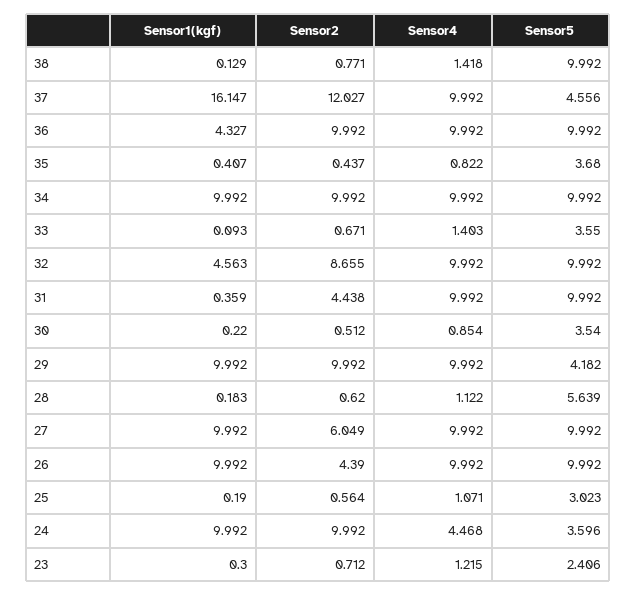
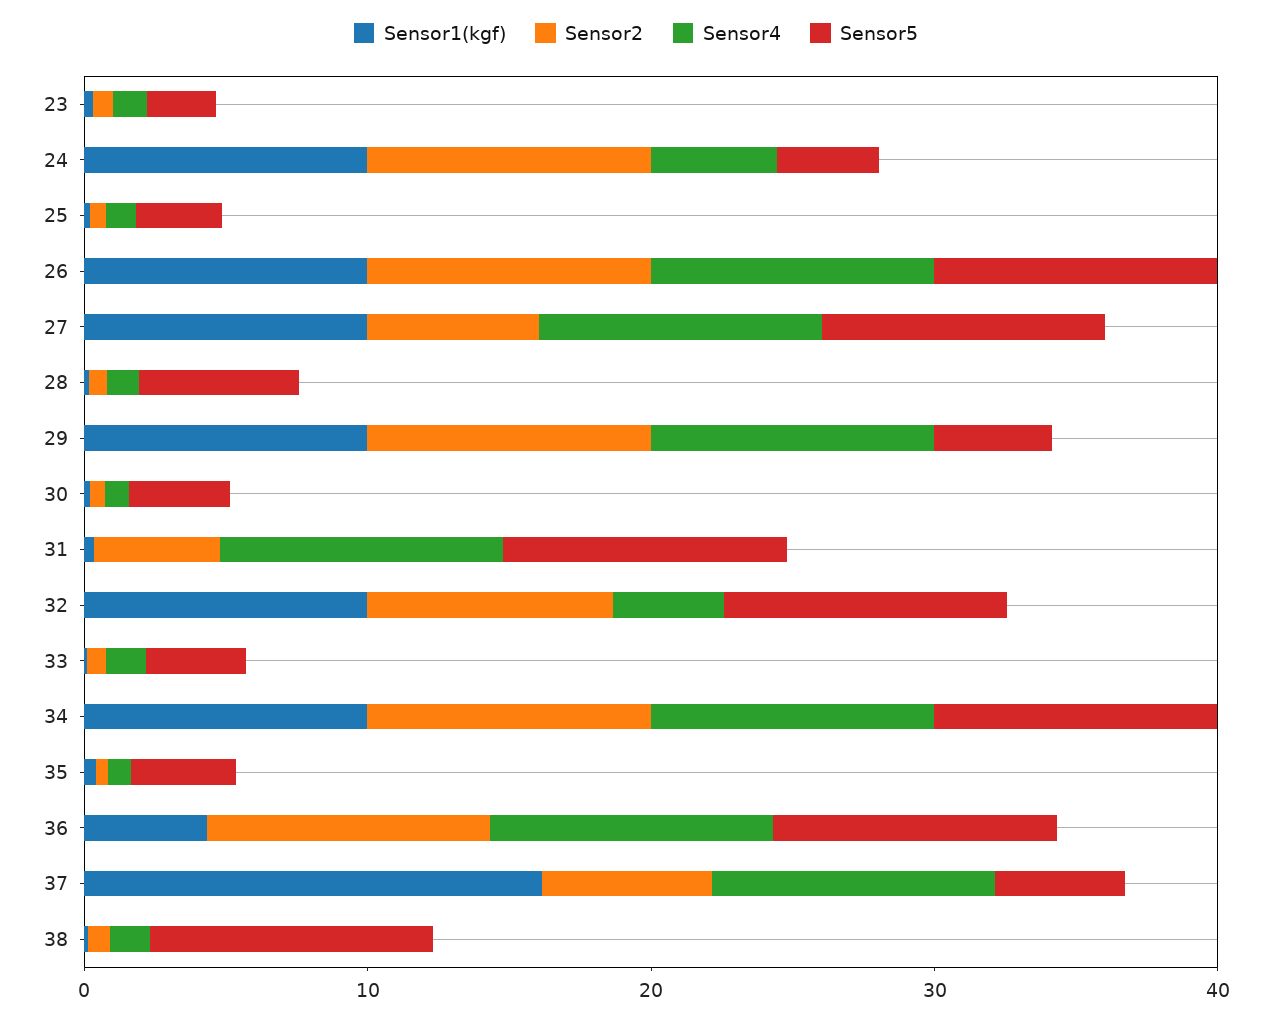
  {
    "Sensor1(kgf)": {
      "38": 0.129,
      "37": 16.147,
      "36": 4.327,
      "35": 0.407,
      "34": 9.992,
      "33": 0.093,
-     "32": 4.563,
+     "32": 10,
      "31": 0.359,
      "30": 0.22,
      "29": 9.992,
      "28": 0.183,
      "27": 9.992,
      "26": 9.992,
      "25": 0.19,
      "24": 9.992,
      "23": 0.3
    },
    "Sensor2": {
      "38": 0.771,
-     "37": 12.027,
+     "37": 6,
      "36": 9.992,
      "35": 0.437,
      "34": 9.992,
      "33": 0.671,
      "32": 8.655,
      "31": 4.438,
      "30": 0.512,
      "29": 9.992,
      "28": 0.62,
      "27": 6.049,
-     "26": 4.39,
+     "26": 10,
      "25": 0.564,
      "24": 9.992,
      "23": 0.712
    },
    "Sensor4": {
      "38": 1.418,
      "37": 9.992,
      "36": 9.992,
      "35": 0.822,
      "34": 9.992,
      "33": 1.403,
-     "32": 9.992,
+     "32": 4,
      "31": 9.992,
      "30": 0.854,
      "29": 9.992,
      "28": 1.122,
      "27": 9.992,
      "26": 9.992,
      "25": 1.071,
      "24": 4.468,
      "23": 1.215
    },
    "Sensor5": {
      "38": 9.992,
      "37": 4.556,
      "36": 9.992,
      "35": 3.68,
      "34": 9.992,
      "33": 3.55,
      "32": 9.992,
      "31": 9.992,
      "30": 3.54,
      "29": 4.182,
      "28": 5.639,
      "27": 9.992,
      "26": 9.992,
      "25": 3.023,
      "24": 3.596,
      "23": 2.406
    }
  }

